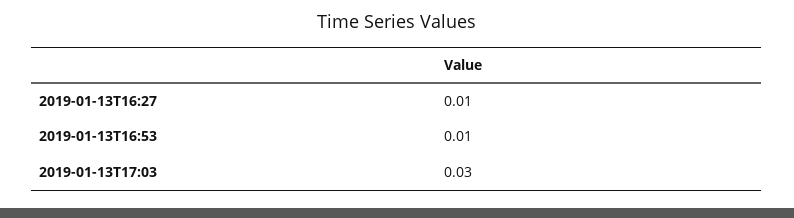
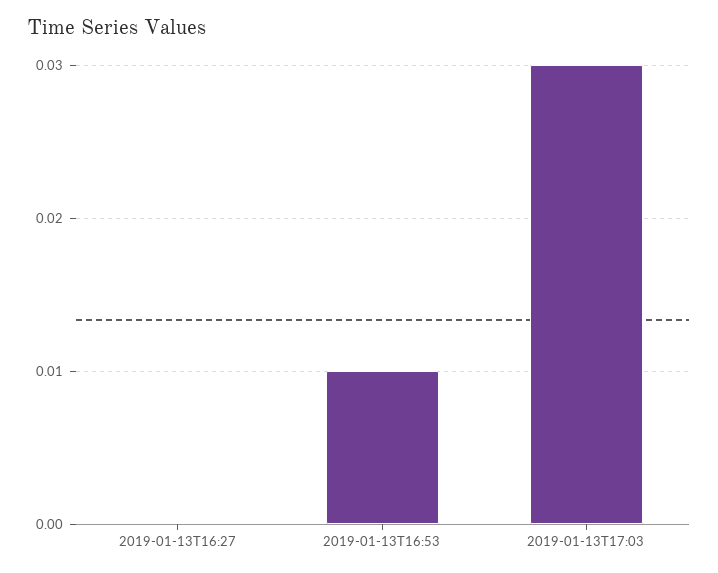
  {
-   "2019-01-13T16:27": 0.01,
+   "2019-01-13T16:27": 0,
    "2019-01-13T16:53": 0.01,
    "2019-01-13T17:03": 0.03
  }

